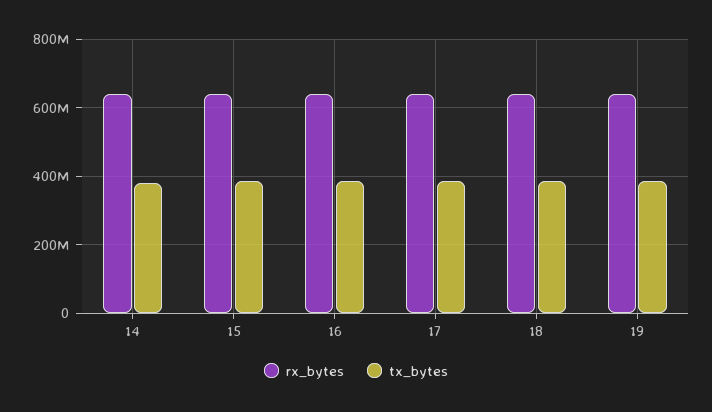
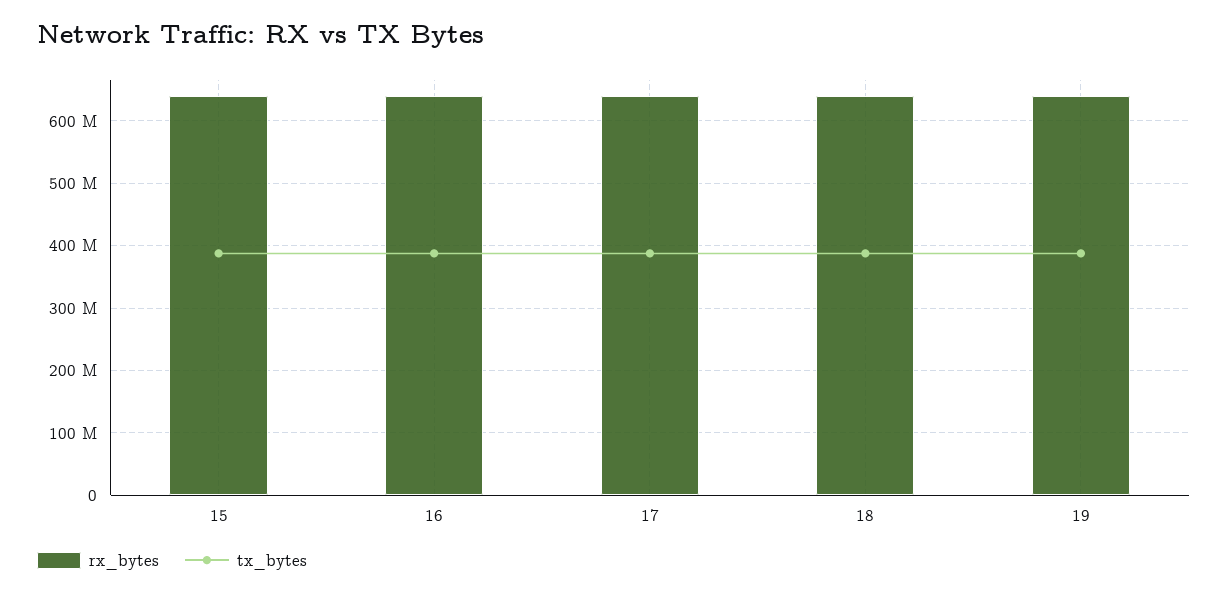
  {
    "rx_bytes": {
-     "14": 640000000,
      "15": 640000000,
      "16": 640000000,
      "17": 640000000,
      "18": 640000000,
      "19": 640000000
    },
    "tx_bytes": {
-     "14": 380000000,
      "15": 390000000,
      "16": 390000000,
      "17": 390000000,
      "18": 390000000,
      "19": 390000000
    }
  }

